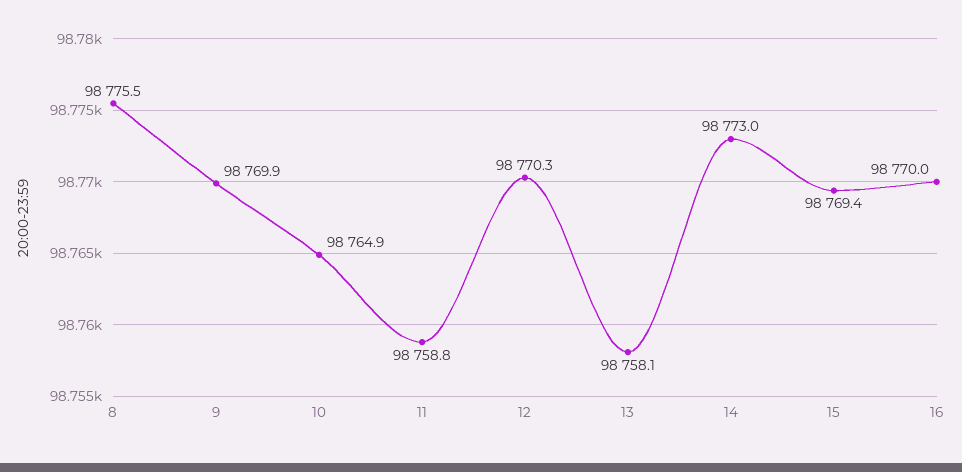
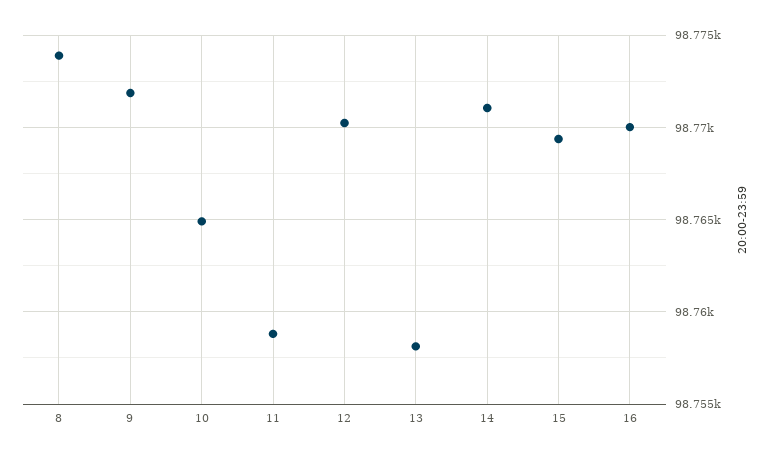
  {
-   "8": 98775.5,
+   "8": 98774,
-   "9": 98769.9,
+   "9": 98772,
    "10": 98764.9,
    "11": 98758.8,
    "12": 98770.3,
    "13": 98758.1,
-   "14": 98773,
+   "14": 98771,
    "15": 98769.4,
    "16": 98770
  }

